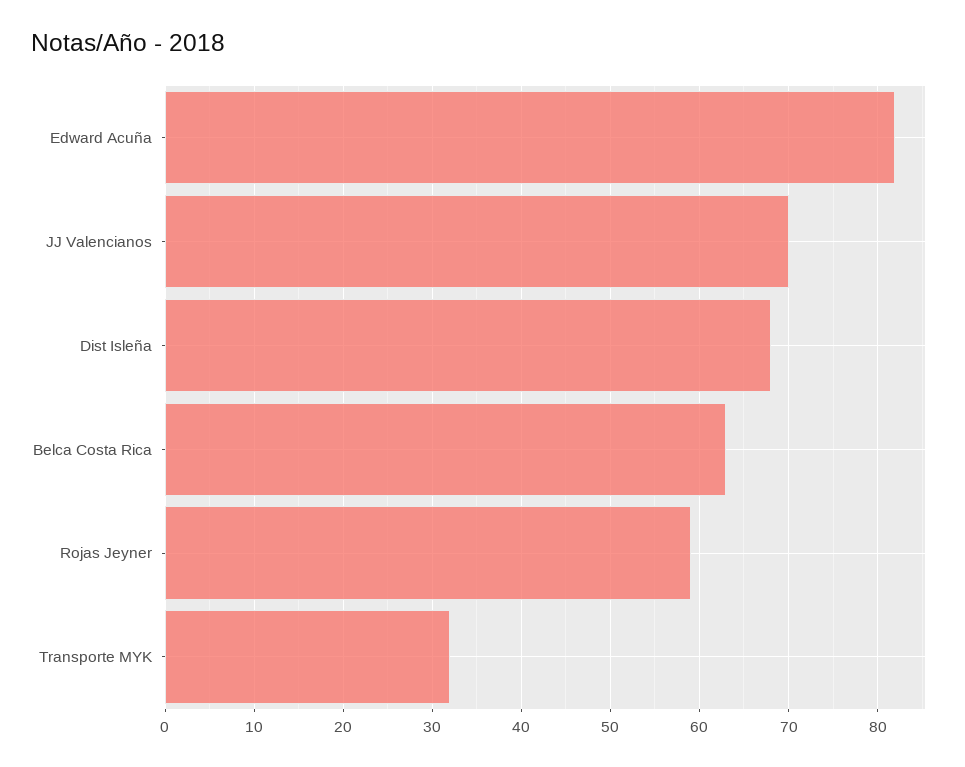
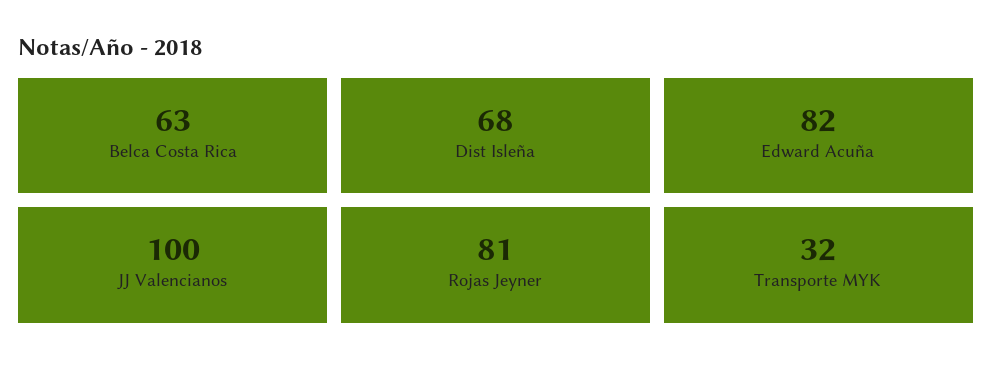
  {
    "Edward Acuña": 82,
-   "JJ Valencianos": 70,
+   "JJ Valencianos": 100,
    "Dist Isleña": 68,
    "Belca Costa Rica": 63,
-   "Rojas Jeyner": 59,
+   "Rojas Jeyner": 81,
    "Transporte MYK": 32
  }

